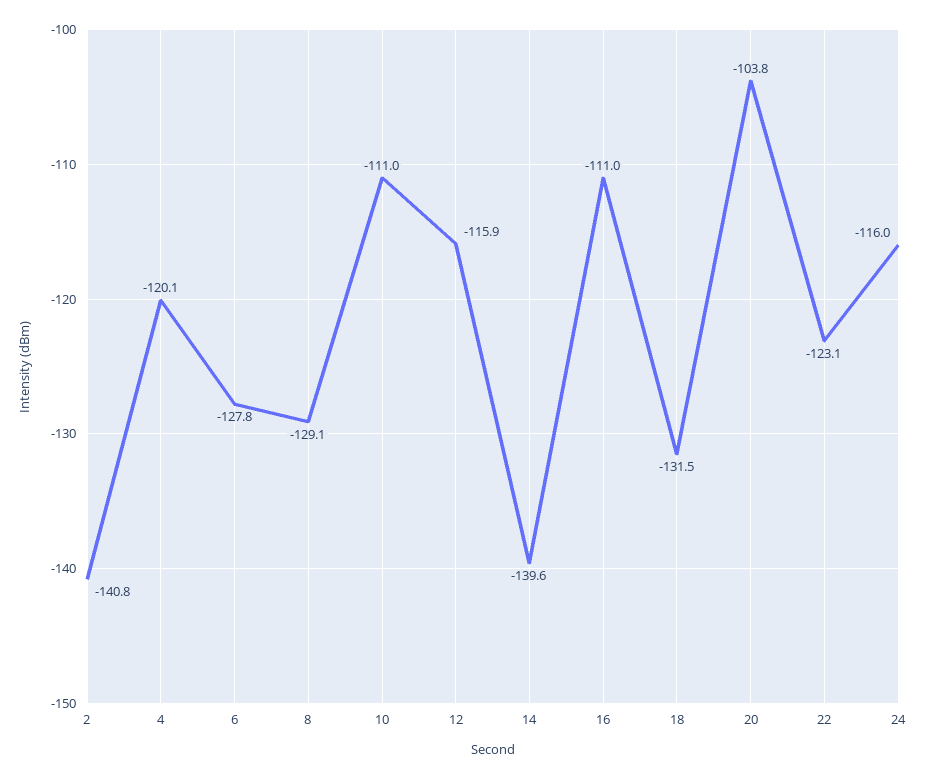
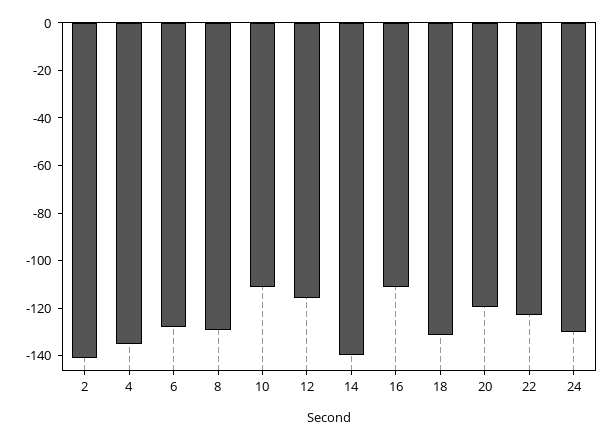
  {
    "2": -140.8,
-   "4": -120.1,
+   "4": -135,
    "6": -127.8,
    "8": -129.1,
    "10": -111,
    "12": -115.9,
    "14": -139.6,
    "16": -111,
    "18": -131.5,
-   "20": -103.8,
+   "20": -120,
    "22": -123.1,
-   "24": -116
+   "24": -130
  }

